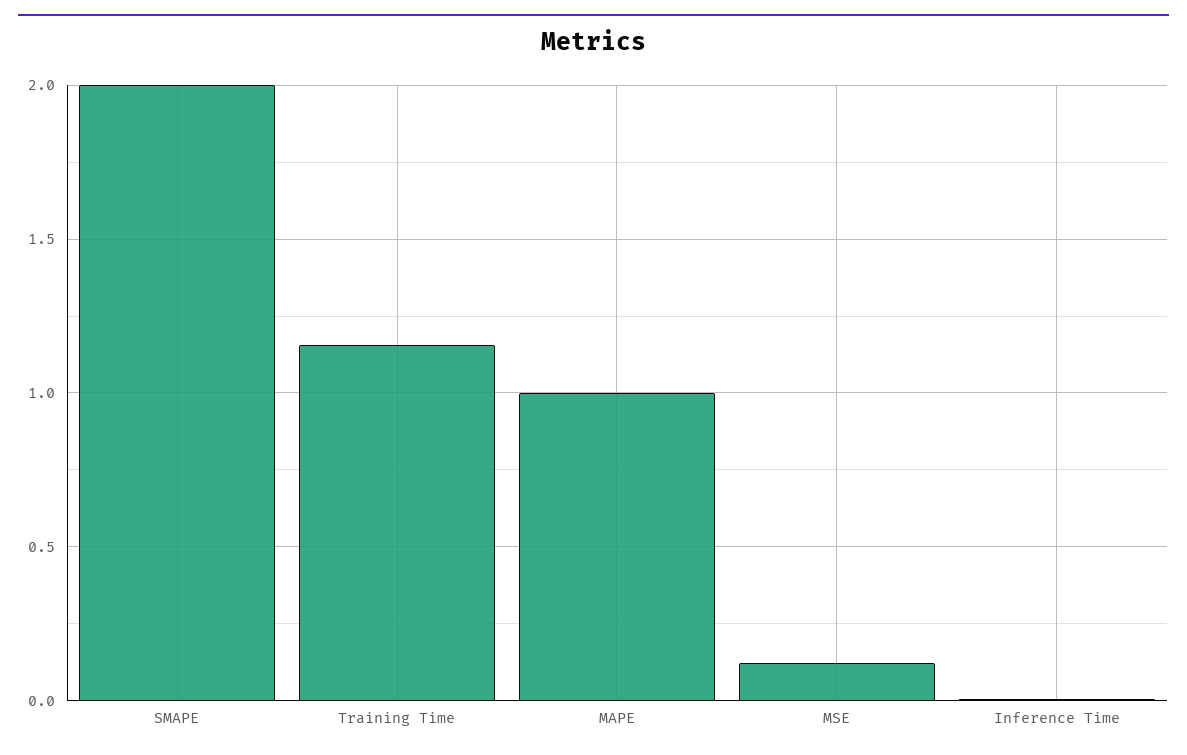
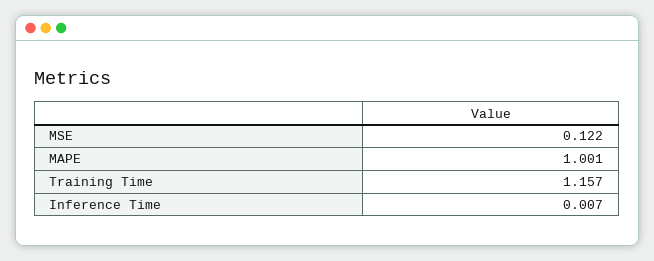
  {
-   "SMAPE": 2,
    "Training Time": 1.157,
    "MAPE": 1.001,
    "MSE": 0.122,
    "Inference Time": 0.007
  }

